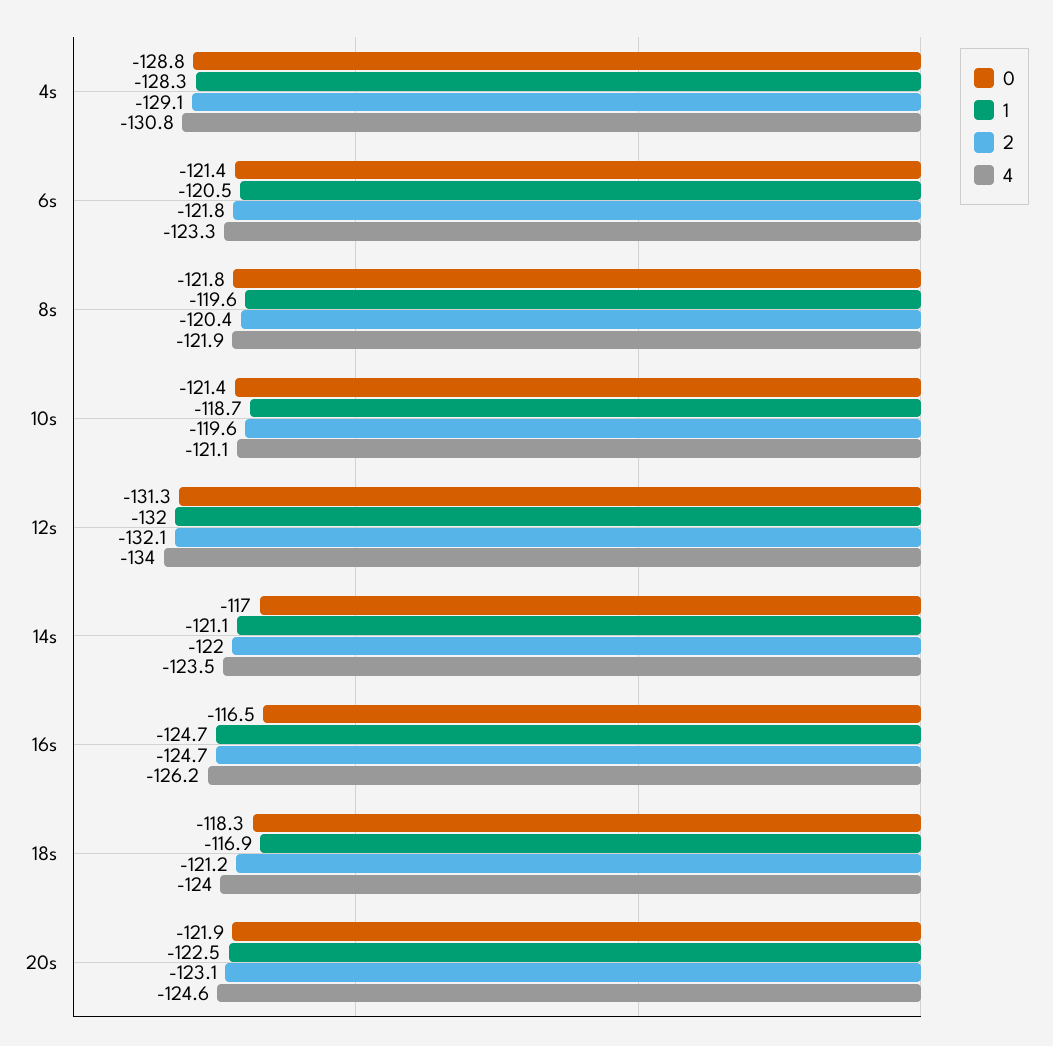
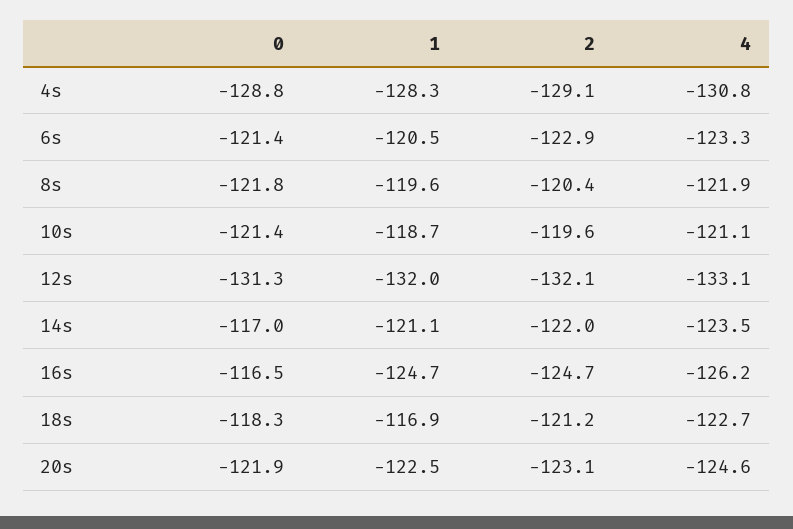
  {
    "0": {
      "4s": -128.8,
      "6s": -121.4,
      "8s": -121.8,
      "10s": -121.4,
      "12s": -131.3,
      "14s": -117,
      "16s": -116.5,
      "18s": -118.3,
      "20s": -121.9
    },
    "1": {
      "4s": -128.3,
      "6s": -120.5,
      "8s": -119.6,
      "10s": -118.7,
      "12s": -132,
      "14s": -121.1,
      "16s": -124.7,
      "18s": -116.9,
      "20s": -122.5
    },
    "2": {
      "4s": -129.1,
-     "6s": -121.8,
+     "6s": -122.9,
      "8s": -120.4,
      "10s": -119.6,
      "12s": -132.1,
      "14s": -122,
      "16s": -124.7,
      "18s": -121.2,
      "20s": -123.1
    },
    "4": {
      "4s": -130.8,
      "6s": -123.3,
      "8s": -121.9,
      "10s": -121.1,
-     "12s": -134,
+     "12s": -133.1,
      "14s": -123.5,
      "16s": -126.2,
-     "18s": -124,
+     "18s": -122.7,
      "20s": -124.6
    }
  }

